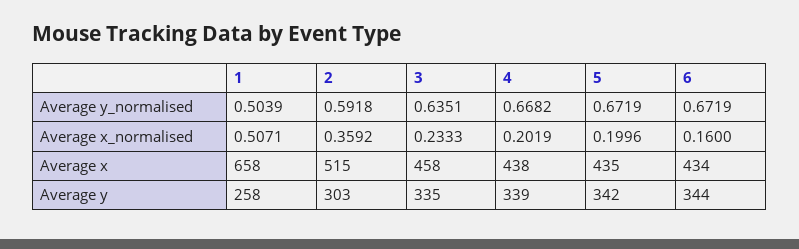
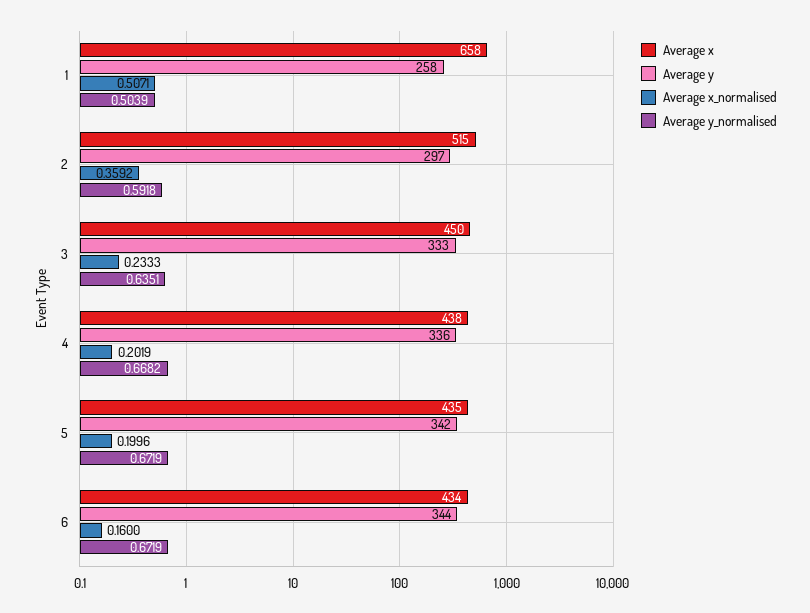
  {
    "Average y_normalised": {
      "1": 0.5039,
      "2": 0.5918,
      "3": 0.6351,
      "4": 0.6682,
      "5": 0.6719,
      "6": 0.6719
    },
    "Average x_normalised": {
      "1": 0.5071,
      "2": 0.3592,
      "3": 0.2333,
      "4": 0.2019,
      "5": 0.1996,
      "6": 0.16
    },
    "Average x": {
      "1": 658,
      "2": 515,
-     "3": 458,
+     "3": 450,
      "4": 438,
      "5": 435,
      "6": 434
    },
    "Average y": {
      "1": 258,
-     "2": 303,
+     "2": 297,
-     "3": 335,
+     "3": 333,
-     "4": 339,
+     "4": 336,
      "5": 342,
      "6": 344
    }
  }

